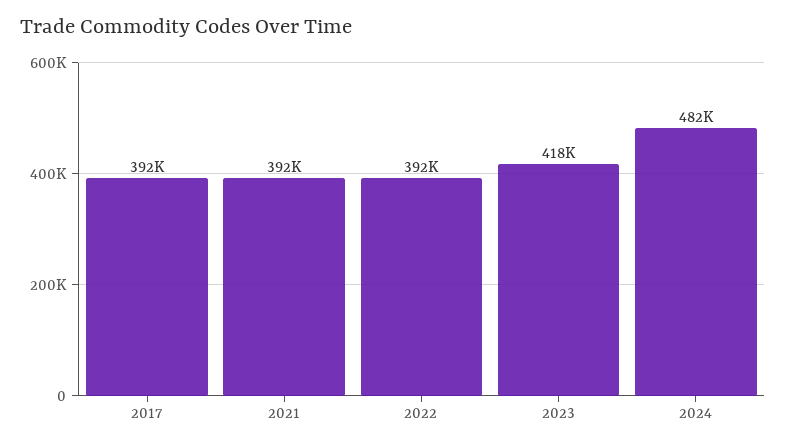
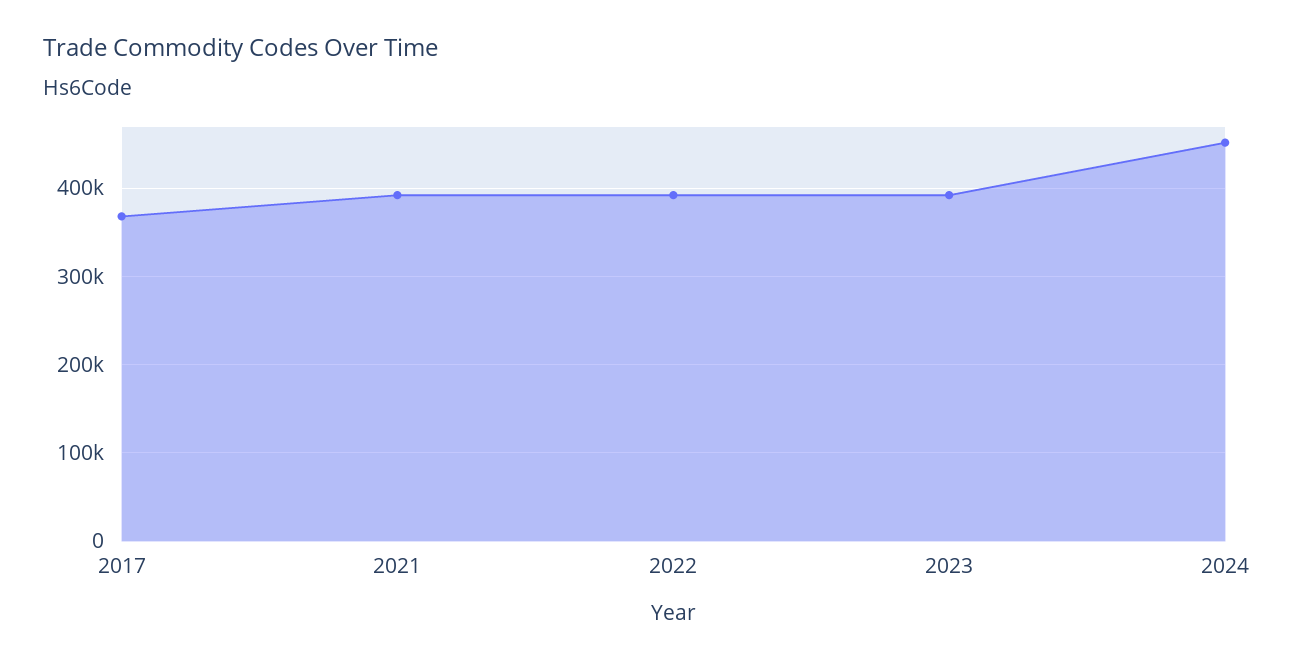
  {
-   "2017": 392000,
+   "2017": 370000,
    "2021": 392000,
    "2022": 392000,
-   "2023": 418000,
+   "2023": 390000,
-   "2024": 482000
+   "2024": 450000
  }

